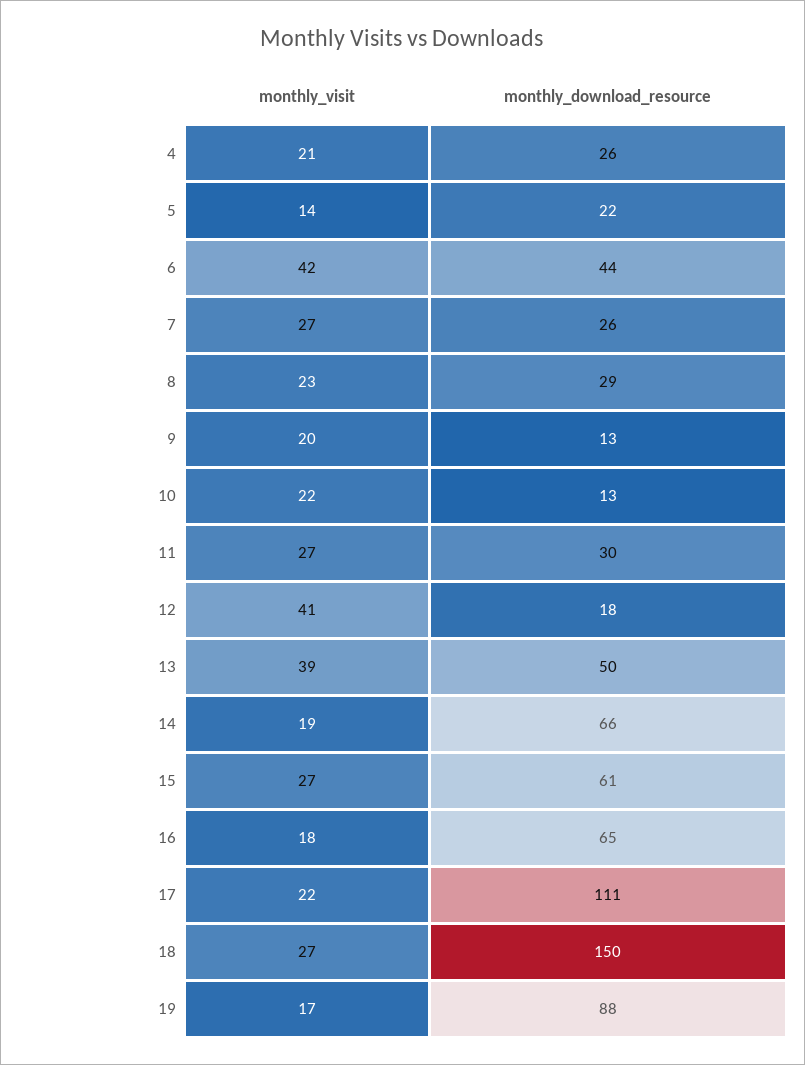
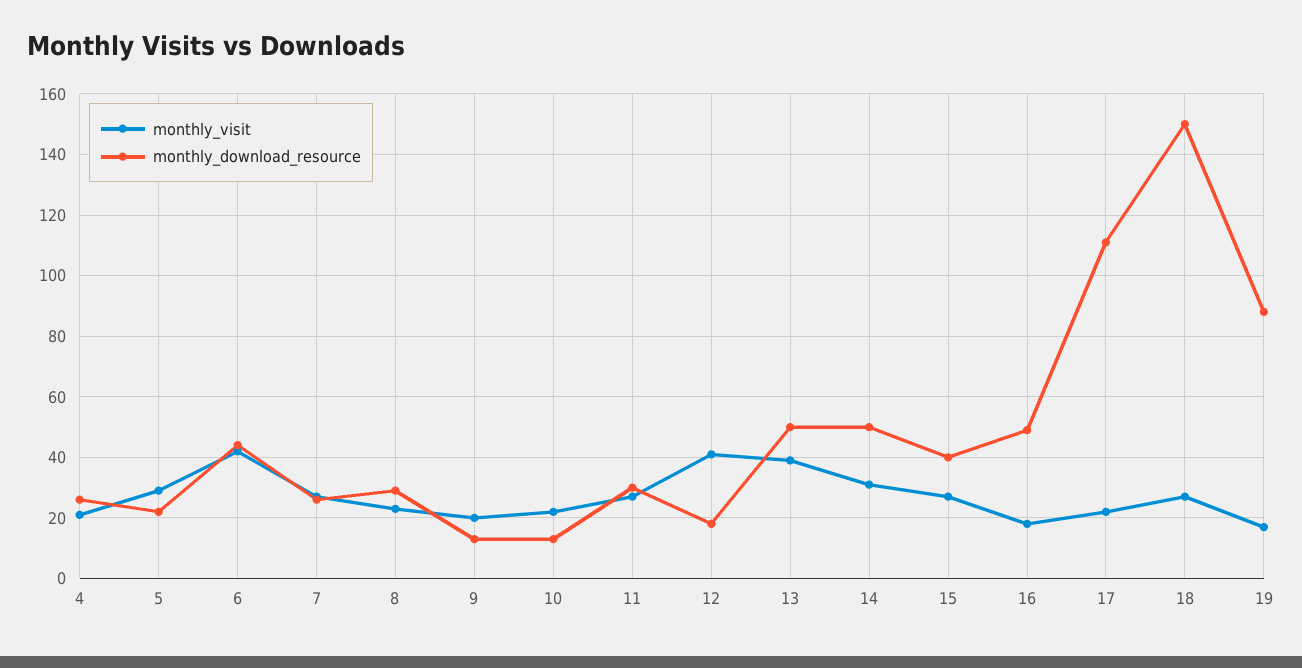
  {
    "monthly_visit": {
      "4": 21,
-     "5": 14,
+     "5": 30,
      "6": 42,
      "7": 27,
      "8": 23,
      "9": 20,
      "10": 22,
      "11": 27,
      "12": 41,
      "13": 39,
-     "14": 19,
+     "14": 30,
      "15": 27,
      "16": 18,
      "17": 22,
      "18": 27,
      "19": 17
    },
    "monthly_download_resource": {
      "4": 26,
      "5": 22,
      "6": 44,
      "7": 26,
      "8": 29,
      "9": 13,
      "10": 13,
      "11": 30,
      "12": 18,
      "13": 50,
-     "14": 66,
+     "14": 50,
-     "15": 61,
+     "15": 40,
-     "16": 65,
+     "16": 50,
      "17": 111,
      "18": 150,
      "19": 88
    }
  }

